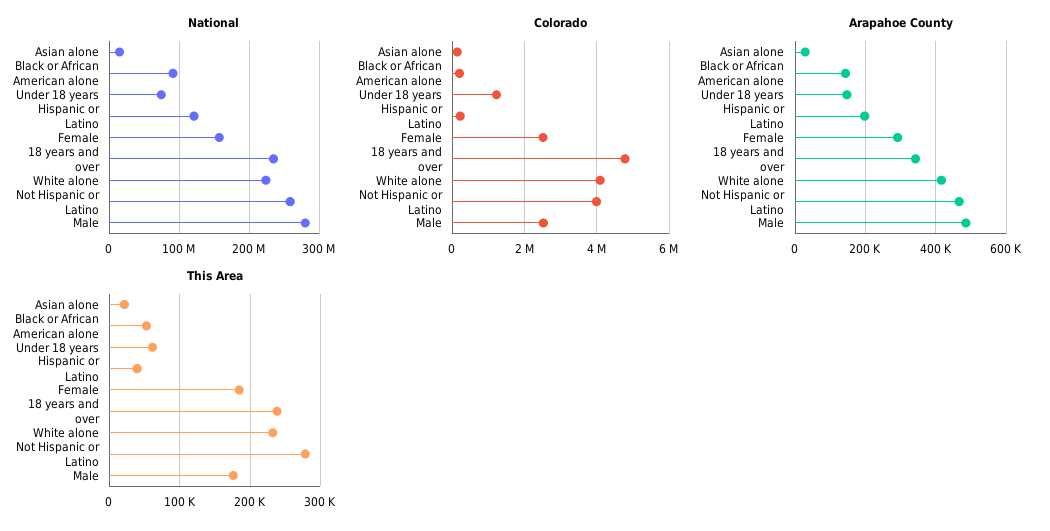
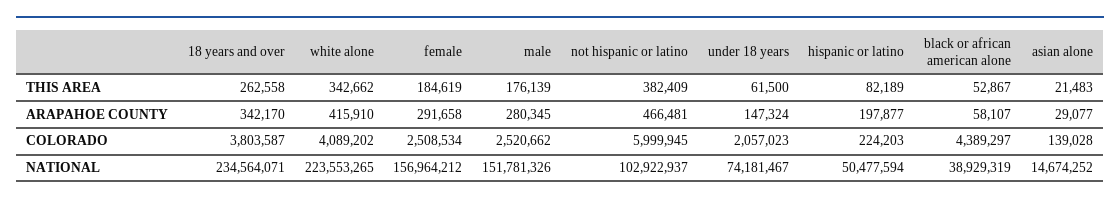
  {
    "National": {
      "Asian alone": 14674252,
-     "Black or African American alone": 90000000,
+     "Black or African American alone": 38929319,
      "Under 18 years": 74181467,
-     "Hispanic or Latino": 120000000,
+     "Hispanic or Latino": 50477594,
      "Female": 156964212,
      "18 years and over": 234564071,
      "White alone": 223553265,
-     "Not Hispanic or Latino": 260000000,
+     "Not Hispanic or Latino": 102922937,
-     "Male": 280000000
+     "Male": 151781326
    },
    "Colorado": {
      "Asian alone": 139028,
-     "Black or African American alone": 200000,
+     "Black or African American alone": 4389297,
-     "Under 18 years": 1200000,
+     "Under 18 years": 2057023,
      "Hispanic or Latino": 224203,
      "Female": 2508534,
-     "18 years and over": 4800000,
+     "18 years and over": 3803587,
      "White alone": 4089202,
-     "Not Hispanic or Latino": 4000000,
+     "Not Hispanic or Latino": 5999945,
      "Male": 2520662
    },
    "Arapahoe County": {
      "Asian alone": 29077,
-     "Black or African American alone": 140000,
+     "Black or African American alone": 58107,
      "Under 18 years": 147324,
      "Hispanic or Latino": 197877,
      "Female": 291658,
      "18 years and over": 342170,
      "White alone": 415910,
      "Not Hispanic or Latino": 466481,
-     "Male": 480000
+     "Male": 280345
    },
    "This Area": {
      "Asian alone": 21483,
      "Black or African American alone": 52867,
      "Under 18 years": 61500,
-     "Hispanic or Latino": 40000,
+     "Hispanic or Latino": 82189,
      "Female": 184619,
-     "18 years and over": 240000,
+     "18 years and over": 262558,
-     "White alone": 230000,
+     "White alone": 342662,
-     "Not Hispanic or Latino": 280000,
+     "Not Hispanic or Latino": 382409,
      "Male": 176139
    }
  }

